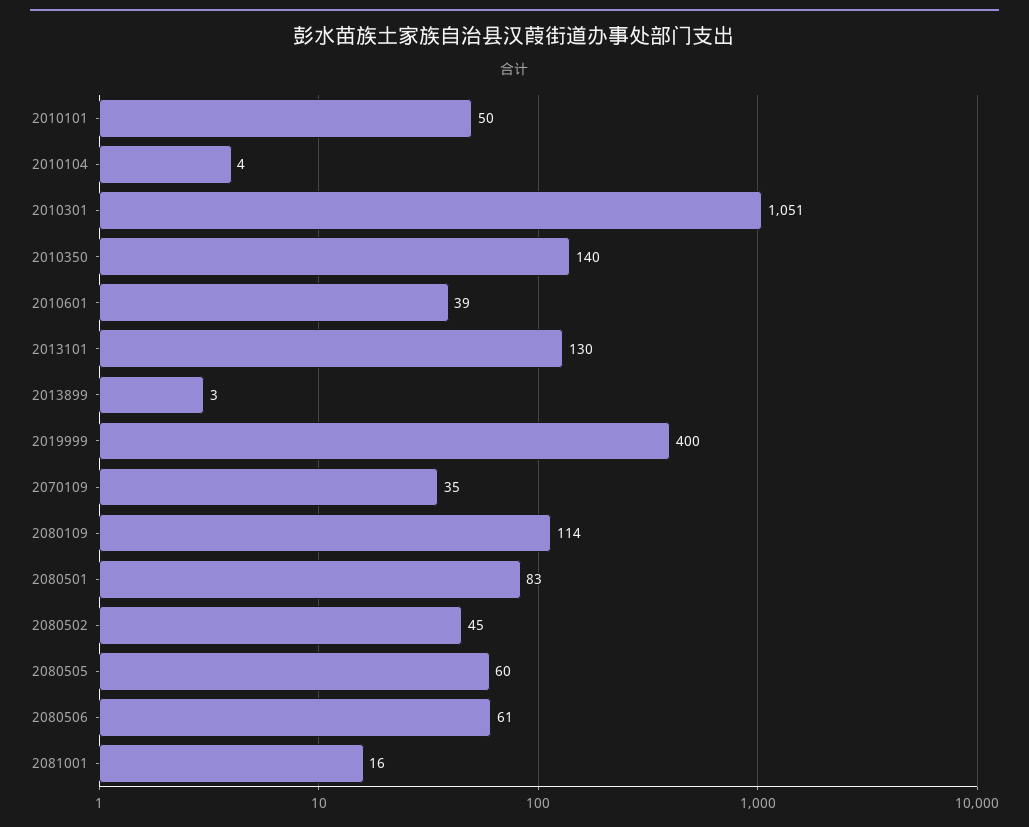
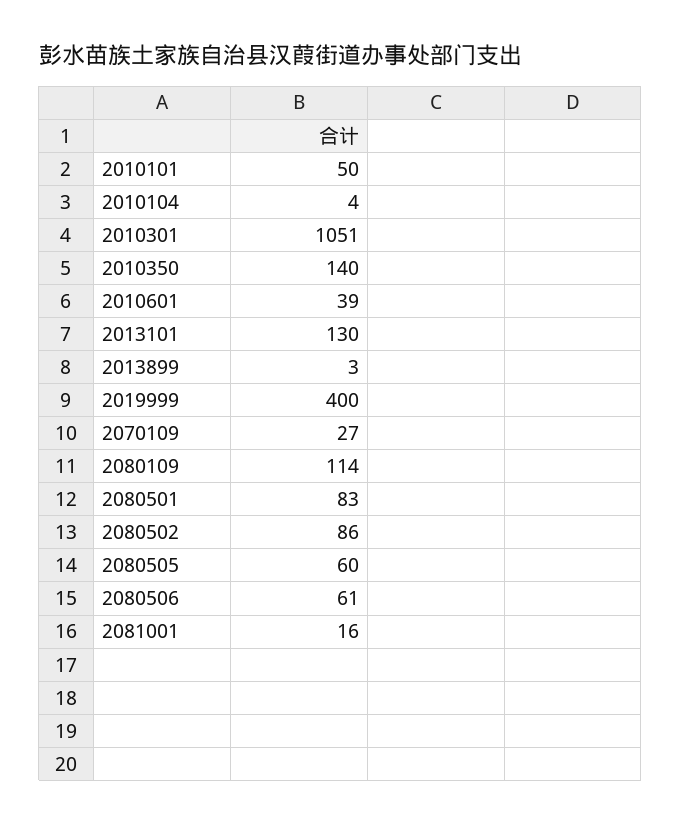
  {
    "2010101": 50,
    "2010104": 4,
    "2010301": 1051,
    "2010350": 140,
    "2010601": 39,
    "2013101": 130,
    "2013899": 3,
    "2019999": 400,
-   "2070109": 35,
+   "2070109": 27,
    "2080109": 114,
    "2080501": 83,
-   "2080502": 45,
+   "2080502": 86,
    "2080505": 60,
    "2080506": 61,
    "2081001": 16
  }

